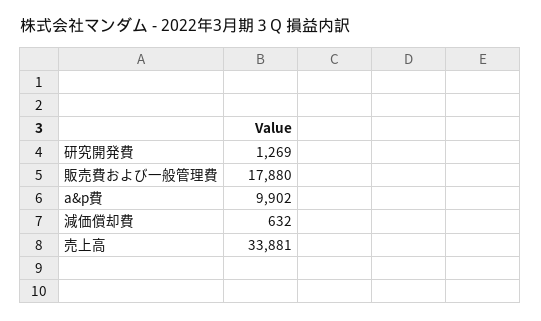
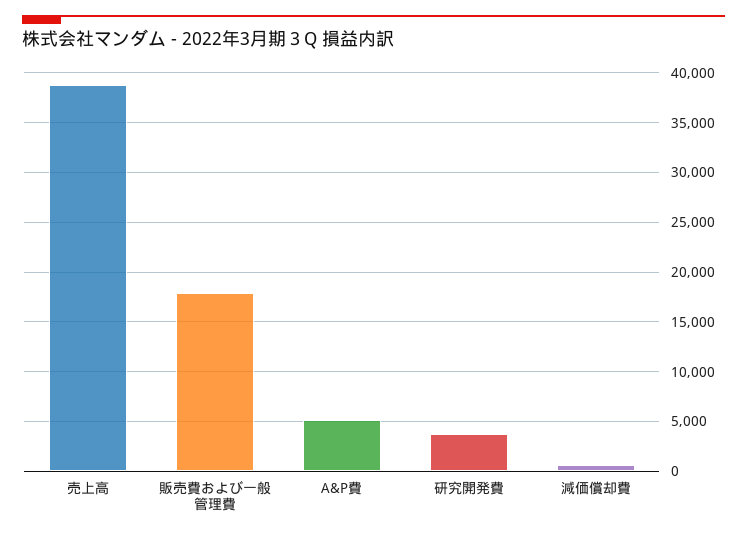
  {
-   "研究開発費": 1269,
+   "研究開発費": 4000,
    "販売費および一般管理費": 17880,
-   "a&p費": 9902,
+   "a&p費": 5000,
    "減価償却費": 632,
-   "売上高": 33881
+   "売上高": 39000
  }

